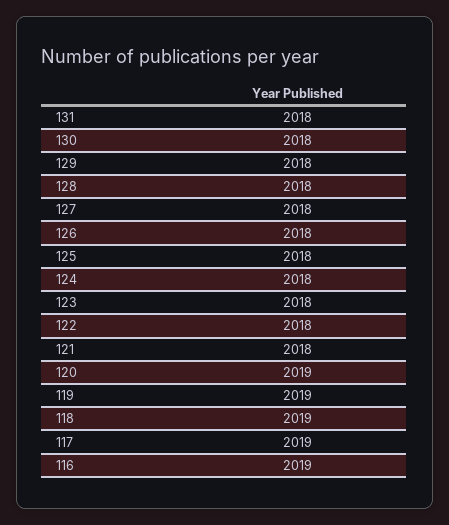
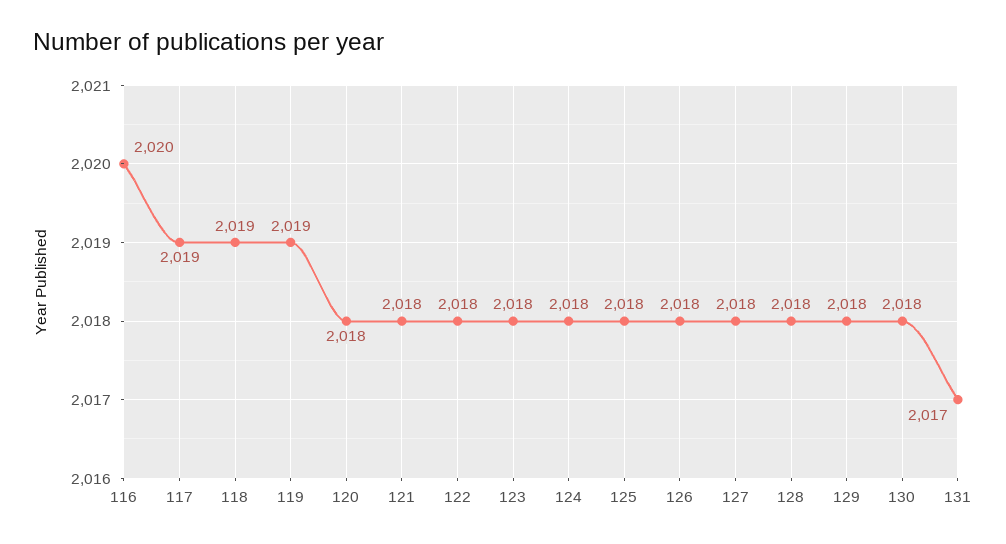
  {
-   "131": 2018,
+   "131": 2017,
    "130": 2018,
    "129": 2018,
    "128": 2018,
    "127": 2018,
    "126": 2018,
    "125": 2018,
    "124": 2018,
    "123": 2018,
    "122": 2018,
    "121": 2018,
-   "120": 2019,
+   "120": 2018,
    "119": 2019,
    "118": 2019,
    "117": 2019,
-   "116": 2019
+   "116": 2020
  }

